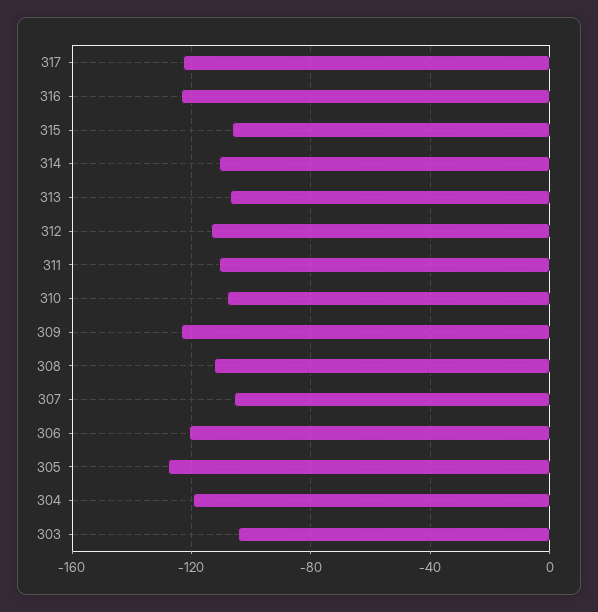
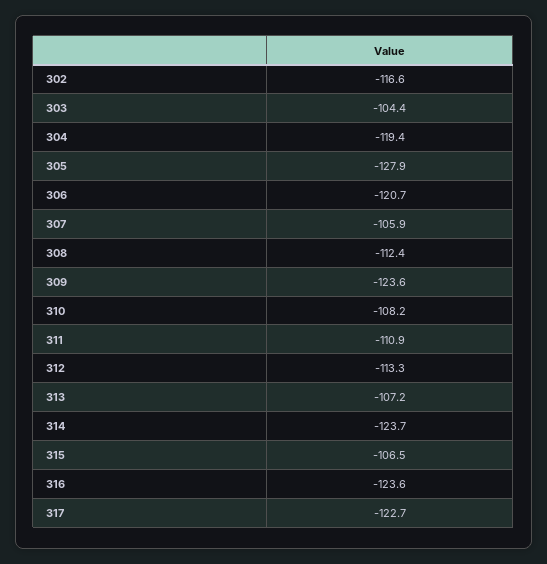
  {
    "317": -122.7,
    "316": -123.6,
    "315": -106.5,
-   "314": -110,
+   "314": -123.7,
    "313": -107.2,
    "312": -113.3,
    "311": -110.9,
    "310": -108.2,
    "309": -123.6,
    "308": -112.4,
    "307": -105.9,
    "306": -120.7,
    "305": -127.9,
    "304": -119.4,
-   "303": -104.4
+   "303": -104.4,
+   "302": -116.6
  }

